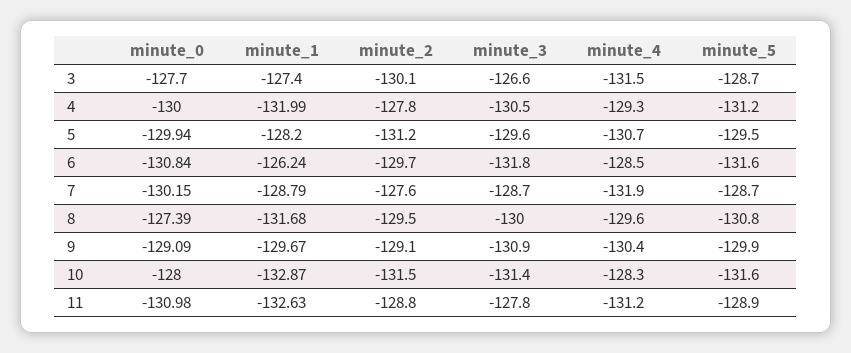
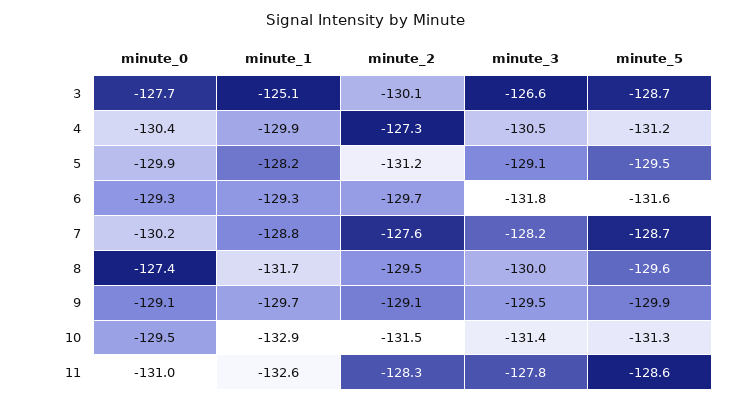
  {
    "minute_0": {
      "3": -127.7,
-     "4": -130,
+     "4": -130.4,
      "5": -129.94,
-     "6": -130.84,
+     "6": -129.3,
      "7": -130.15,
      "8": -127.39,
      "9": -129.09,
-     "10": -128,
+     "10": -129.5,
      "11": -130.98
    },
    "minute_1": {
-     "3": -127.4,
+     "3": -125.1,
-     "4": -131.99,
+     "4": -129.9,
      "5": -128.2,
-     "6": -126.24,
+     "6": -129.3,
      "7": -128.79,
      "8": -131.68,
      "9": -129.67,
      "10": -132.87,
      "11": -132.63
    },
    "minute_2": {
      "3": -130.1,
-     "4": -127.8,
+     "4": -127.3,
      "5": -131.2,
      "6": -129.7,
      "7": -127.6,
      "8": -129.5,
      "9": -129.1,
      "10": -131.5,
-     "11": -128.8
+     "11": -128.3
    },
    "minute_3": {
      "3": -126.6,
      "4": -130.5,
-     "5": -129.6,
+     "5": -129.1,
      "6": -131.8,
-     "7": -128.7,
+     "7": -128.2,
      "8": -130,
-     "9": -130.9,
+     "9": -129.5,
      "10": -131.4,
      "11": -127.8
    },
-   "minute_4": {
-     "3": -131.5,
-     "4": -129.3,
-     "5": -130.7,
-     "6": -128.5,
-     "7": -131.9,
-     "8": -129.6,
-     "9": -130.4,
-     "10": -128.3,
-     "11": -131.2
-   },
    "minute_5": {
      "3": -128.7,
      "4": -131.2,
      "5": -129.5,
      "6": -131.6,
      "7": -128.7,
-     "8": -130.8,
+     "8": -129.6,
      "9": -129.9,
-     "10": -131.6,
+     "10": -131.3,
-     "11": -128.9
+     "11": -128.6
    }
  }

